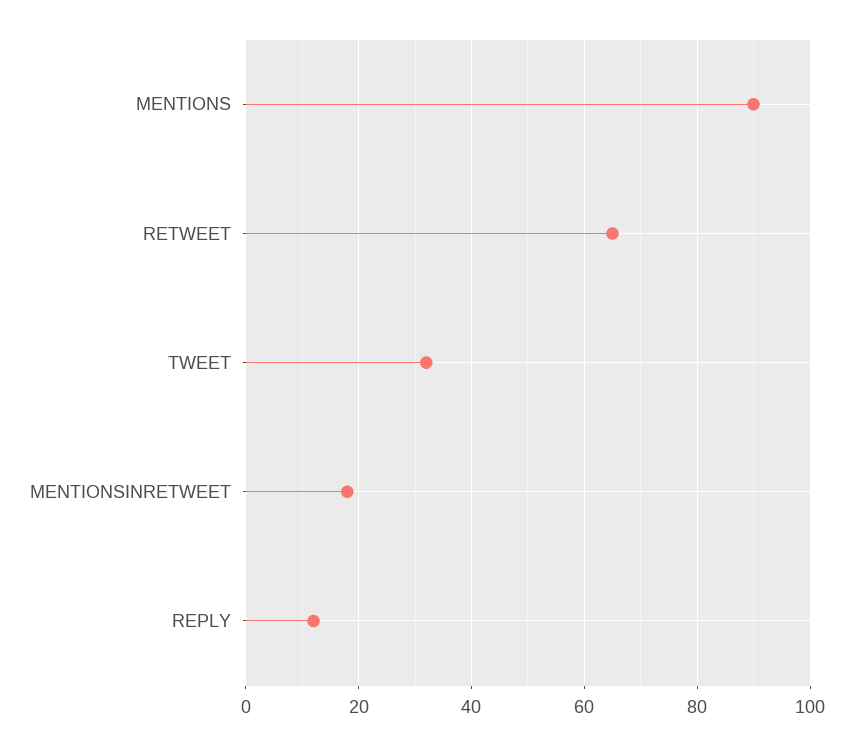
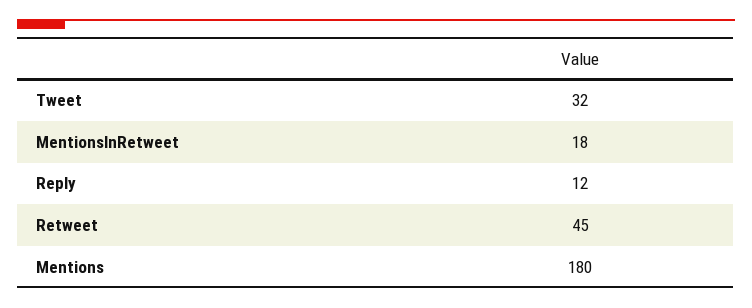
  {
-   "MENTIONS": 90,
+   "MENTIONS": 180,
-   "RETWEET": 65,
+   "RETWEET": 45,
    "TWEET": 32,
    "MENTIONSINRETWEET": 18,
    "REPLY": 12
  }

